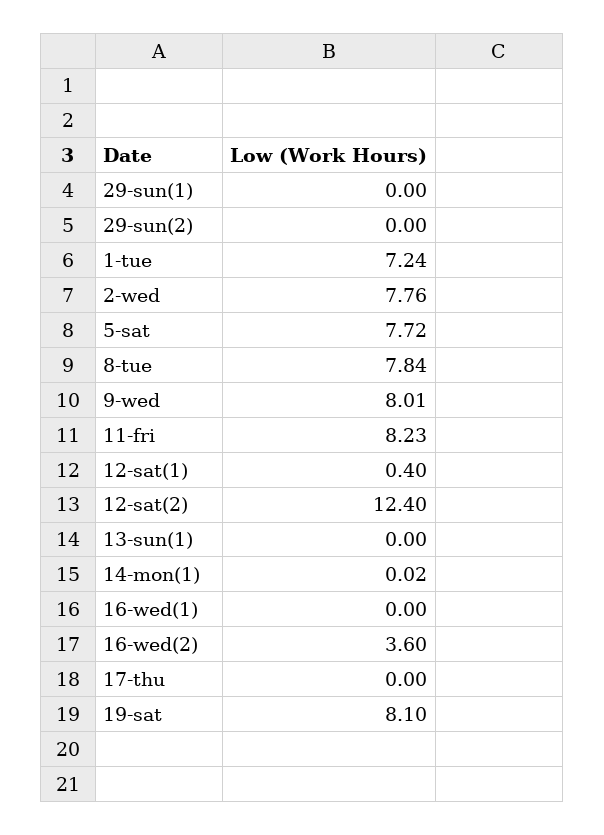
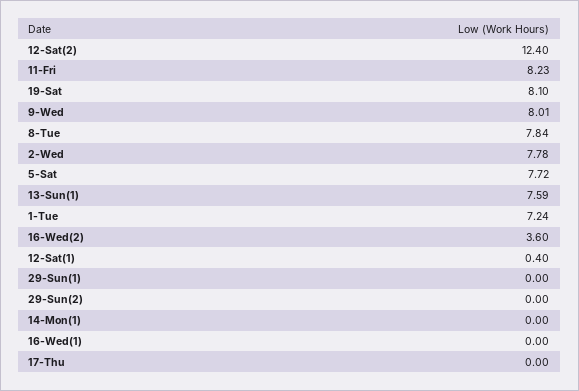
  {
    "29-sun(1)": 0,
    "29-sun(2)": 0,
    "1-tue": 7.24,
-   "2-wed": 7.76,
+   "2-wed": 7.78,
    "5-sat": 7.72,
    "8-tue": 7.84,
    "9-wed": 8.01,
    "11-fri": 8.23,
    "12-sat(1)": 0.4,
    "12-sat(2)": 12.4,
-   "13-sun(1)": 0,
+   "13-sun(1)": 7.59,
-   "14-mon(1)": 0.02,
+   "14-mon(1)": 0,
    "16-wed(1)": 0,
    "16-wed(2)": 3.6,
    "17-thu": 0,
    "19-sat": 8.1
  }

